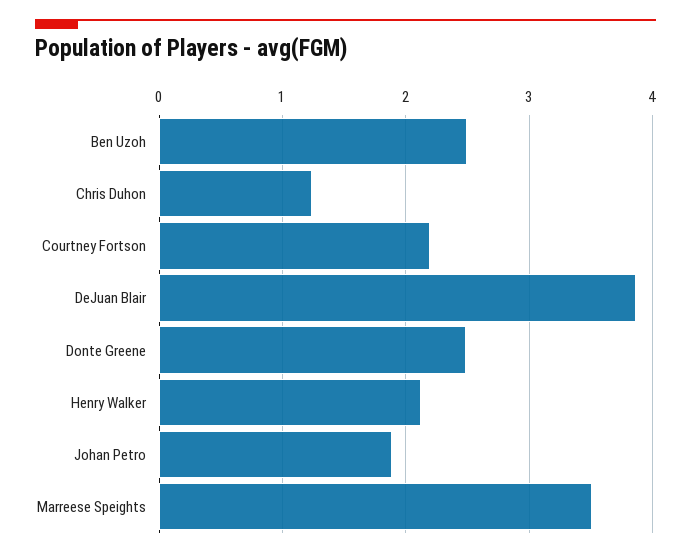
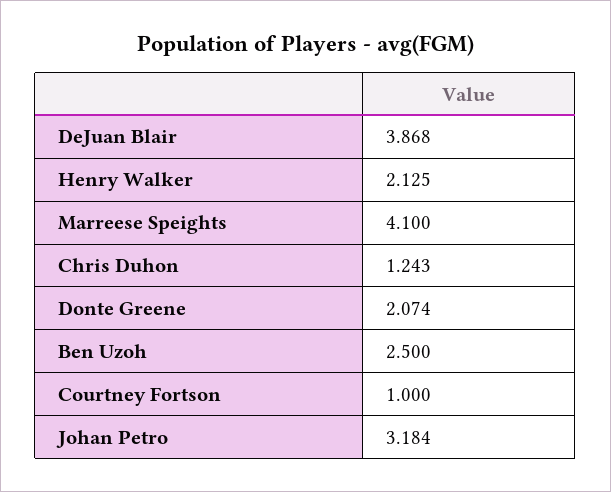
  {
    "Ben Uzoh": 2.5,
    "Chris Duhon": 1.243,
-   "Courtney Fortson": 2.2,
+   "Courtney Fortson": 1,
    "DeJuan Blair": 3.868,
-   "Donte Greene": 2.5,
+   "Donte Greene": 2.074,
    "Henry Walker": 2.125,
-   "Johan Petro": 1.9,
+   "Johan Petro": 3.184,
-   "Marreese Speights": 3.5
+   "Marreese Speights": 4.1
  }

